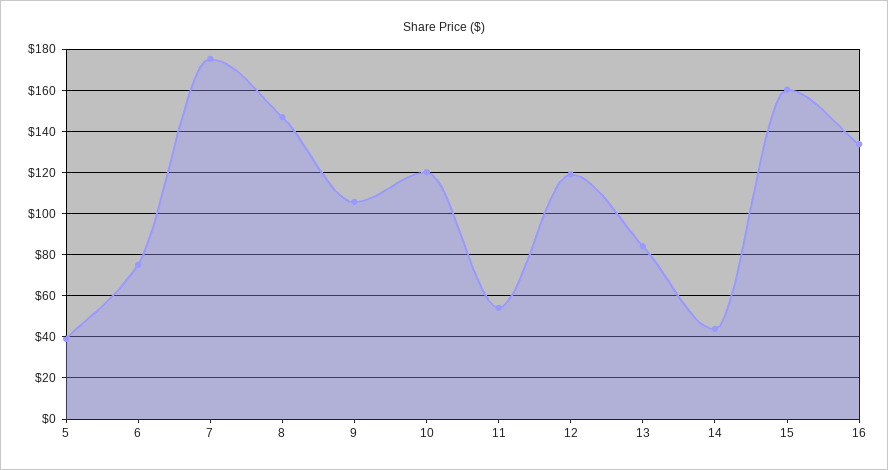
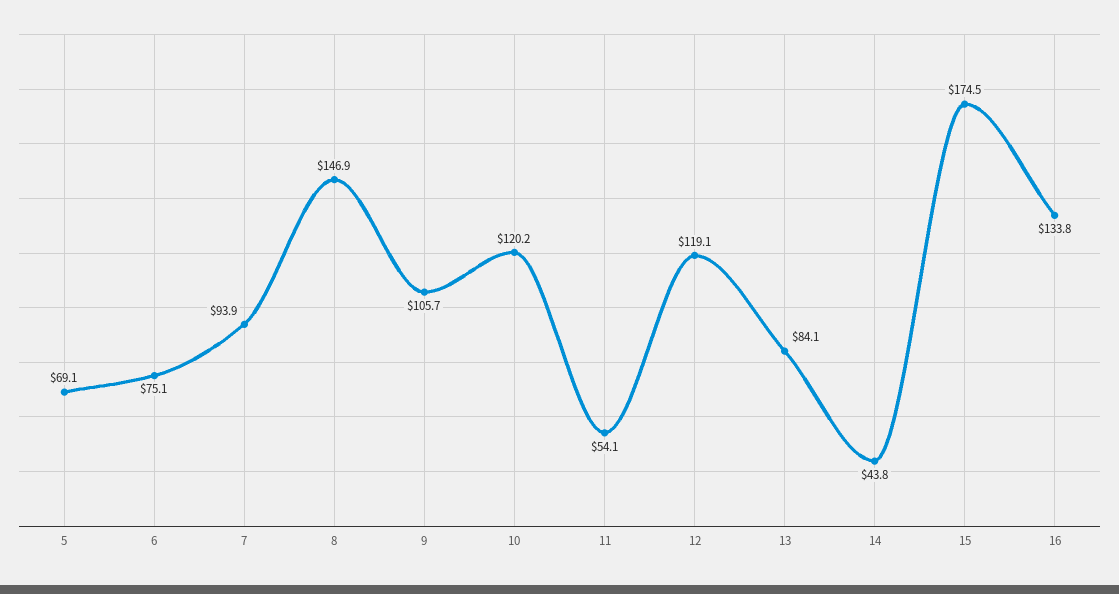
  {
-   "5": 40,
+   "5": 69.1,
    "6": 75.1,
-   "7": 175,
+   "7": 93.9,
    "8": 146.9,
    "9": 105.7,
    "10": 120.2,
    "11": 54.1,
    "12": 119.1,
    "13": 84.1,
    "14": 43.8,
-   "15": 160,
+   "15": 174.5,
    "16": 133.8
  }

